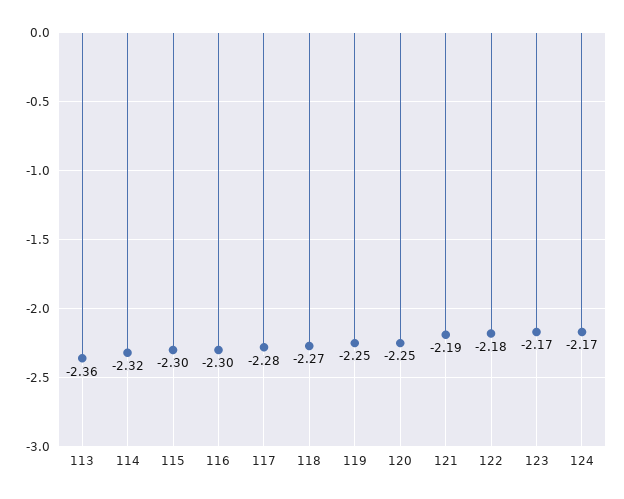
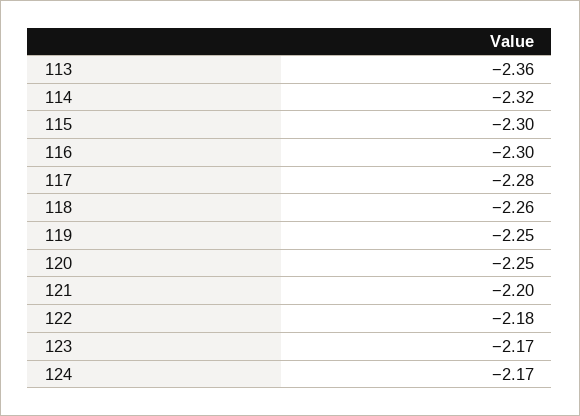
  {
    "113": -2.36,
    "114": -2.32,
    "115": -2.3,
    "116": -2.3,
    "117": -2.28,
-   "118": -2.27,
+   "118": -2.26,
    "119": -2.25,
    "120": -2.25,
-   "121": -2.19,
+   "121": -2.2,
    "122": -2.18,
    "123": -2.17,
    "124": -2.17
  }

